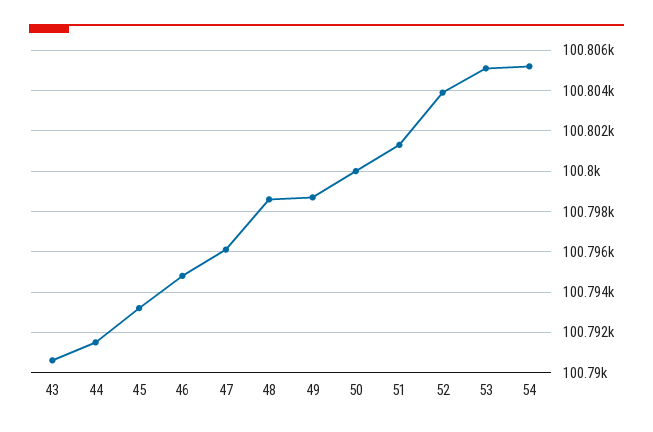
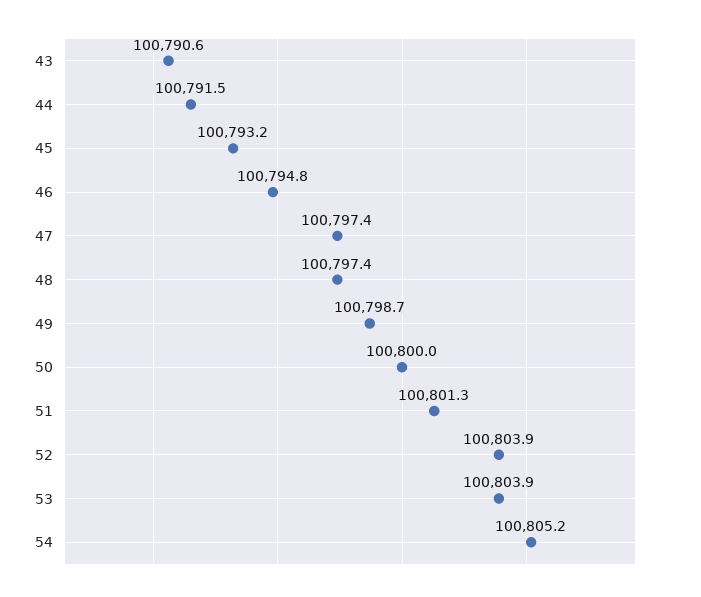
  {
    "43": 100790.6,
    "44": 100791.5,
    "45": 100793.2,
    "46": 100794.8,
-   "47": 100796,
+   "47": 100797.4,
-   "48": 100798.5,
+   "48": 100797.4,
    "49": 100798.7,
    "50": 100800,
    "51": 100801.3,
    "52": 100803.9,
-   "53": 100805,
+   "53": 100803.9,
    "54": 100805.2
  }

